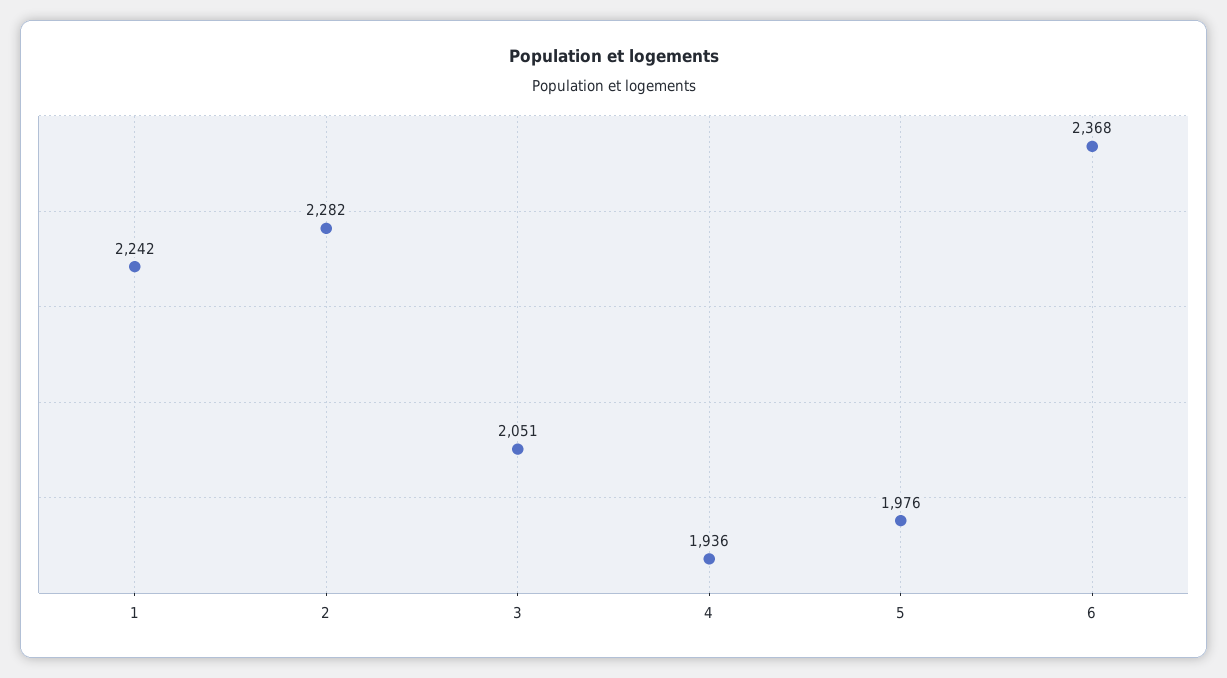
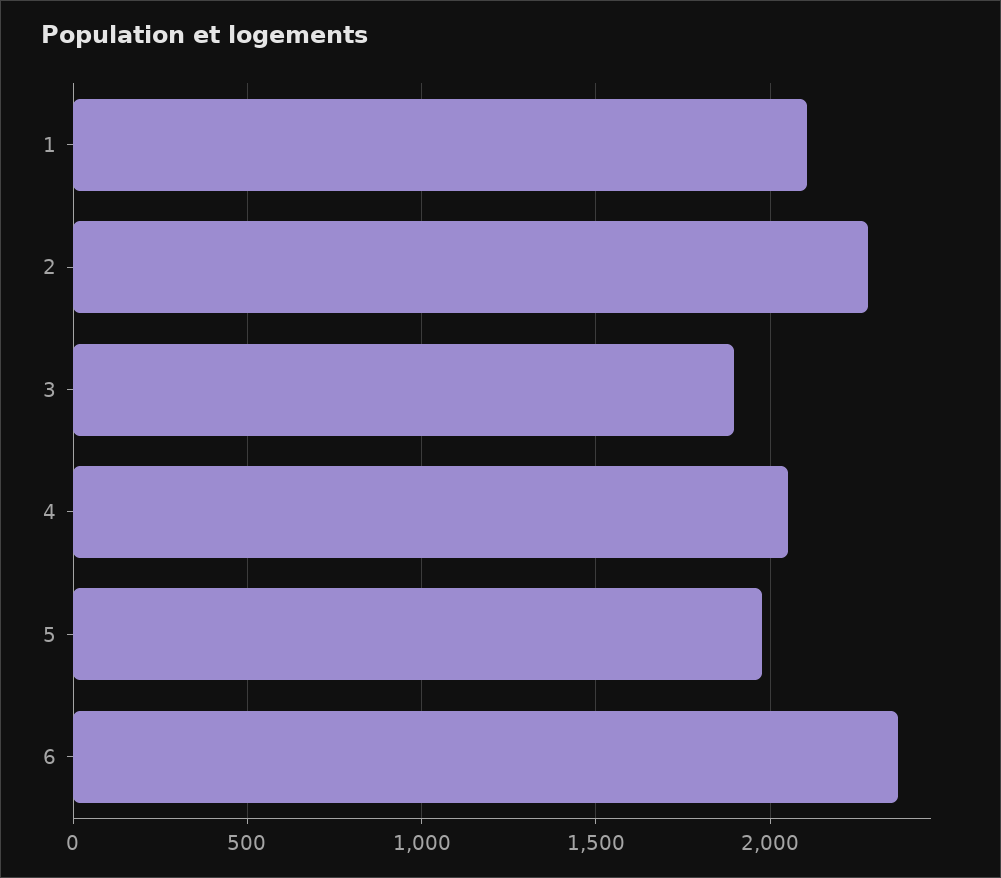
  {
-   "1": 2242,
+   "1": 2100,
    "2": 2282,
-   "3": 2051,
+   "3": 1900,
-   "4": 1936,
+   "4": 2050,
    "5": 1976,
    "6": 2368
  }

